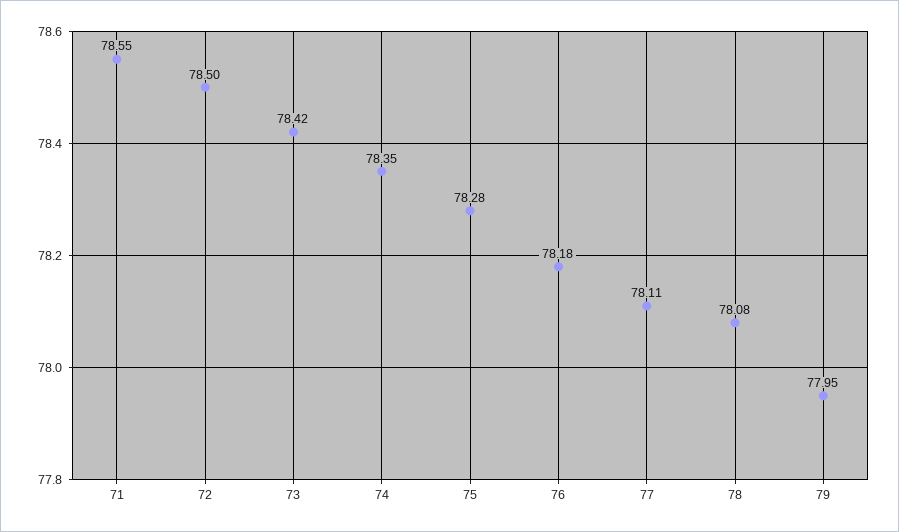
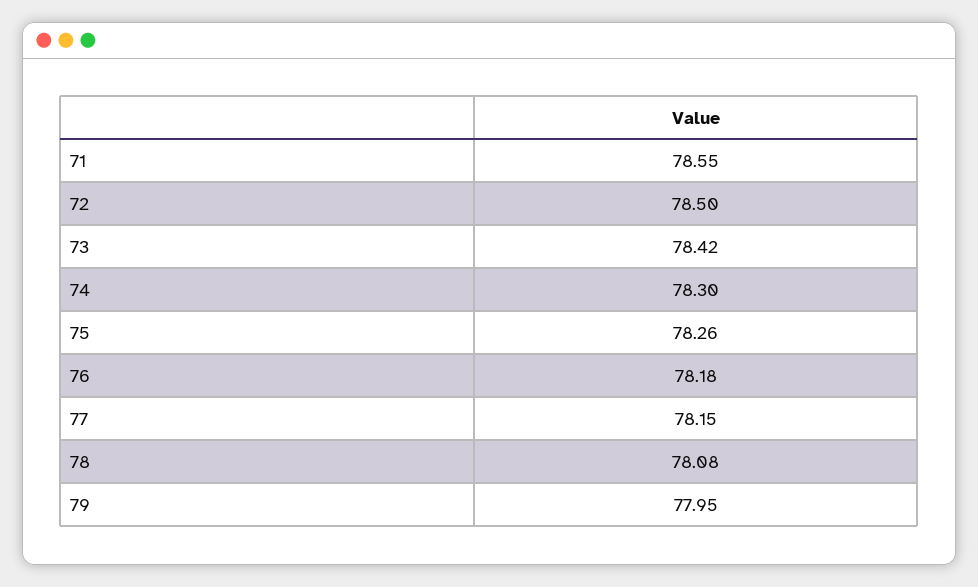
  {
    "71": 78.55,
    "72": 78.5,
    "73": 78.42,
-   "74": 78.35,
+   "74": 78.3,
-   "75": 78.28,
+   "75": 78.26,
    "76": 78.18,
-   "77": 78.11,
+   "77": 78.15,
    "78": 78.08,
    "79": 77.95
  }

